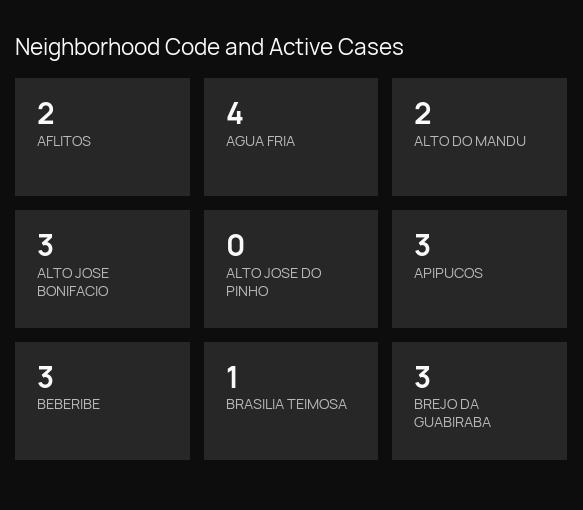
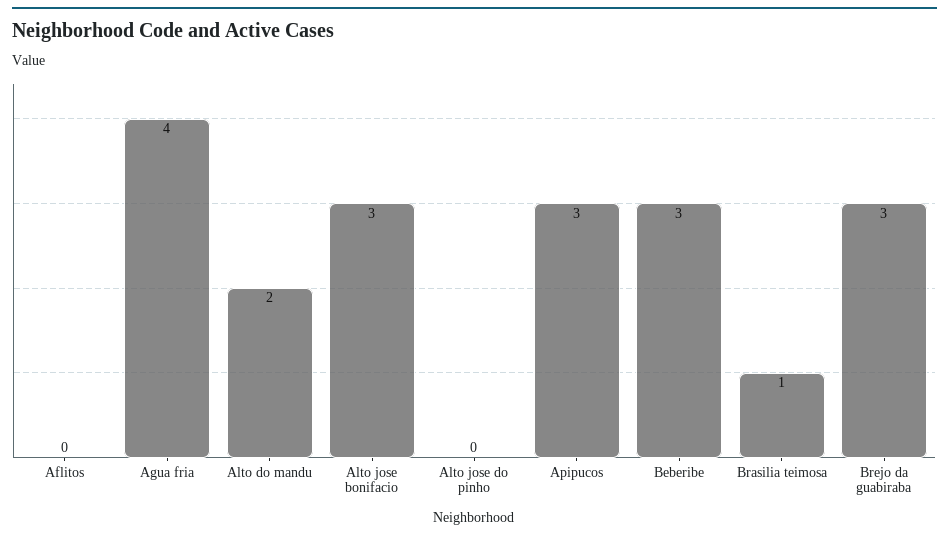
  {
-   "AFLITOS": 2,
+   "AFLITOS": 0,
    "AGUA FRIA": 4,
    "ALTO DO MANDU": 2,
    "ALTO JOSE BONIFACIO": 3,
    "ALTO JOSE DO PINHO": 0,
    "APIPUCOS": 3,
    "BEBERIBE": 3,
    "BRASILIA TEIMOSA": 1,
    "BREJO DA GUABIRABA": 3
  }

